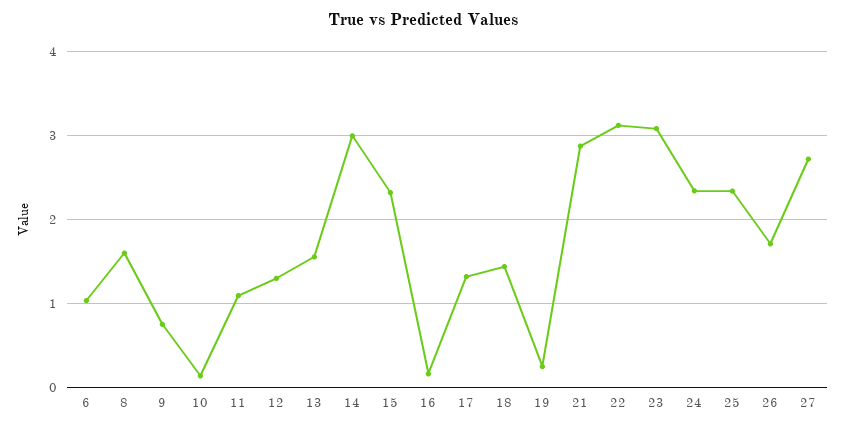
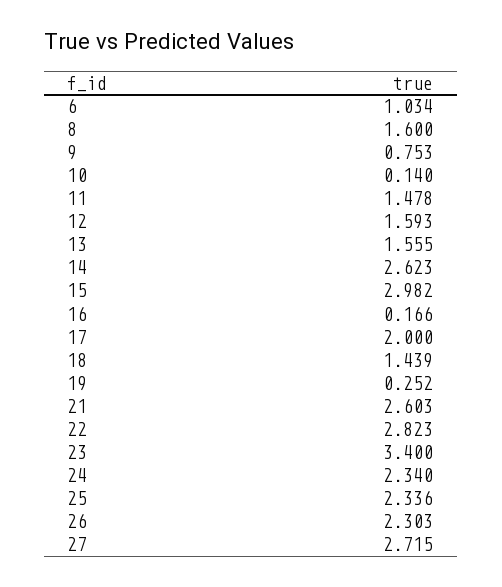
  {
    "6": 1.034,
    "8": 1.6,
    "9": 0.753,
    "10": 0.14,
-   "11": 1.1,
+   "11": 1.478,
-   "12": 1.3,
+   "12": 1.593,
    "13": 1.555,
-   "14": 3,
+   "14": 2.623,
-   "15": 2.3,
+   "15": 2.982,
    "16": 0.166,
-   "17": 1.3,
+   "17": 2,
    "18": 1.439,
    "19": 0.252,
-   "21": 2.9,
+   "21": 2.603,
-   "22": 3.1,
+   "22": 2.823,
-   "23": 3.1,
+   "23": 3.4,
    "24": 2.34,
    "25": 2.336,
-   "26": 1.7,
+   "26": 2.303,
    "27": 2.715
  }

